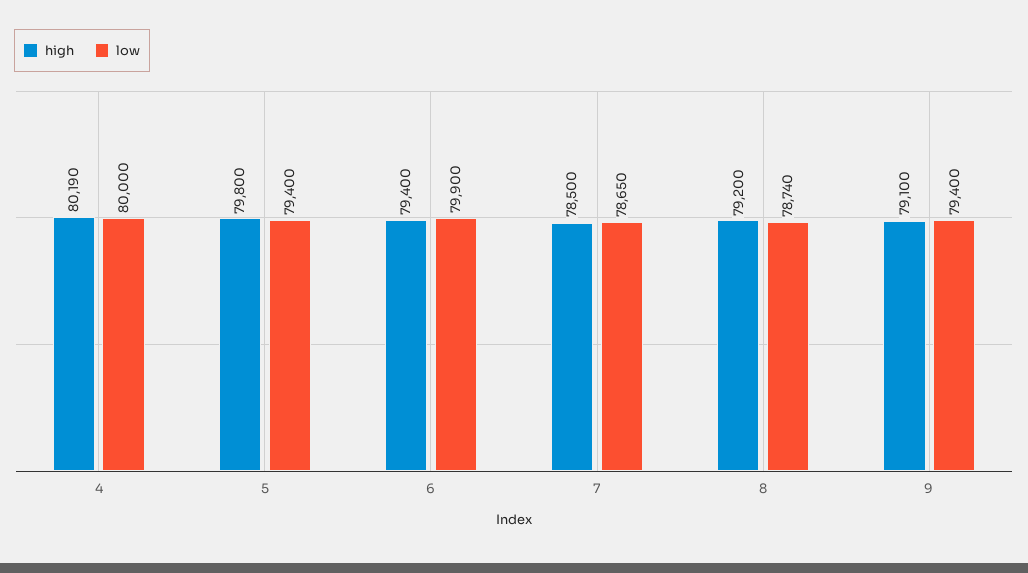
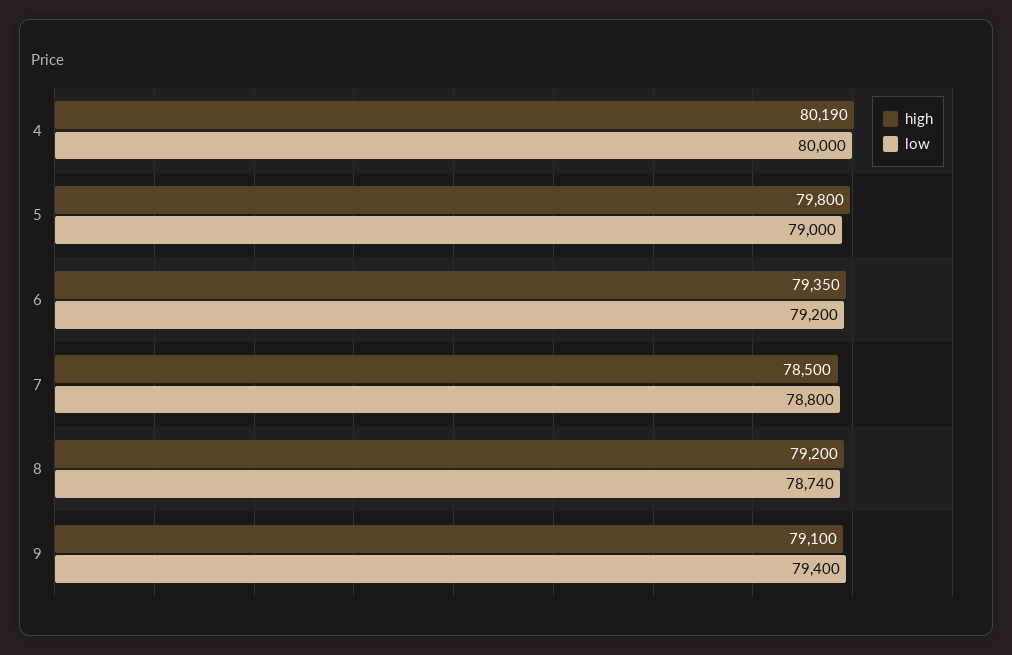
  {
    "high": {
      "4": 80190,
      "5": 79800,
-     "6": 79400,
+     "6": 79350,
      "7": 78500,
      "8": 79200,
      "9": 79100
    },
    "low": {
      "4": 80000,
-     "5": 79400,
+     "5": 79000,
-     "6": 79900,
+     "6": 79200,
-     "7": 78650,
+     "7": 78800,
      "8": 78740,
      "9": 79400
    }
  }

